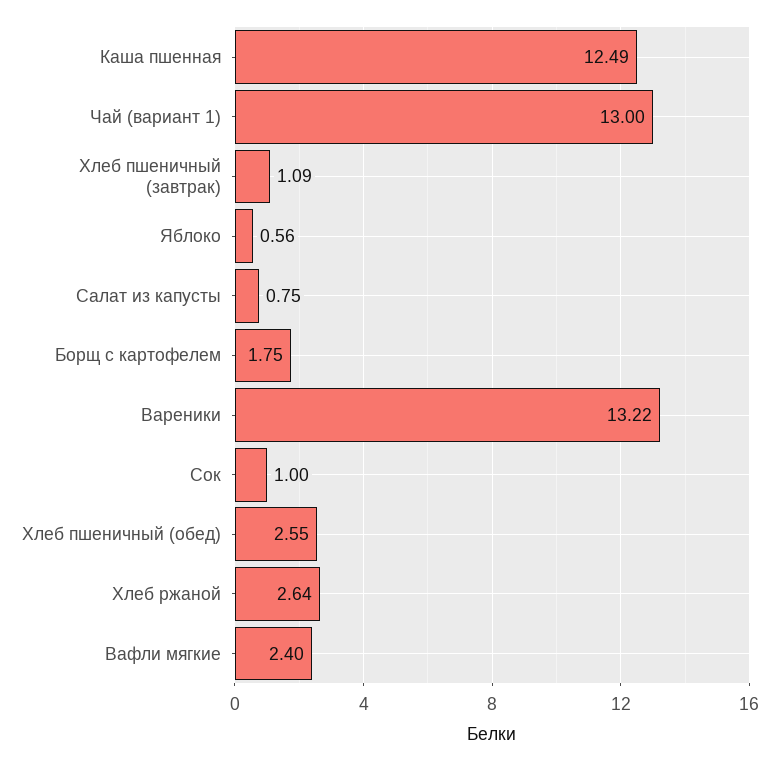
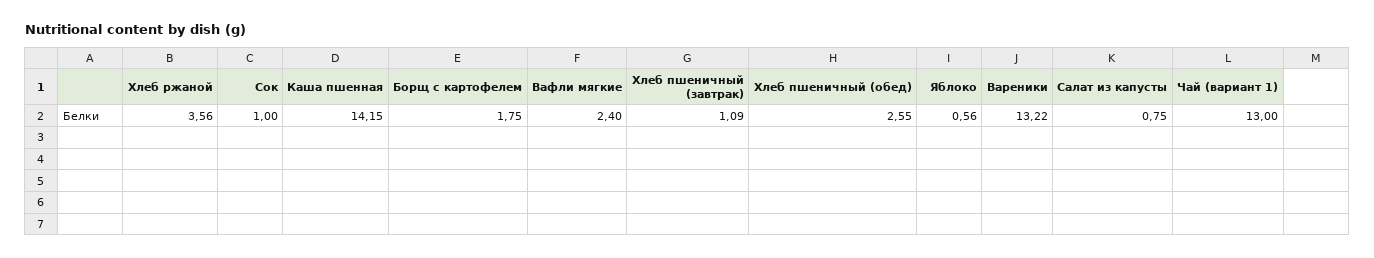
  {
-   "Каша пшенная": 12.49,
+   "Каша пшенная": 14.15,
    "Чай (вариант 1)": 13,
    "Хлеб пшеничный (завтрак)": 1.09,
    "Яблоко": 0.56,
    "Салат из капусты": 0.75,
    "Борщ с картофелем": 1.75,
    "Вареники": 13.22,
    "Сок": 1,
    "Хлеб пшеничный (обед)": 2.55,
-   "Хлеб ржаной": 2.64,
+   "Хлеб ржаной": 3.56,
    "Вафли мягкие": 2.4
  }

